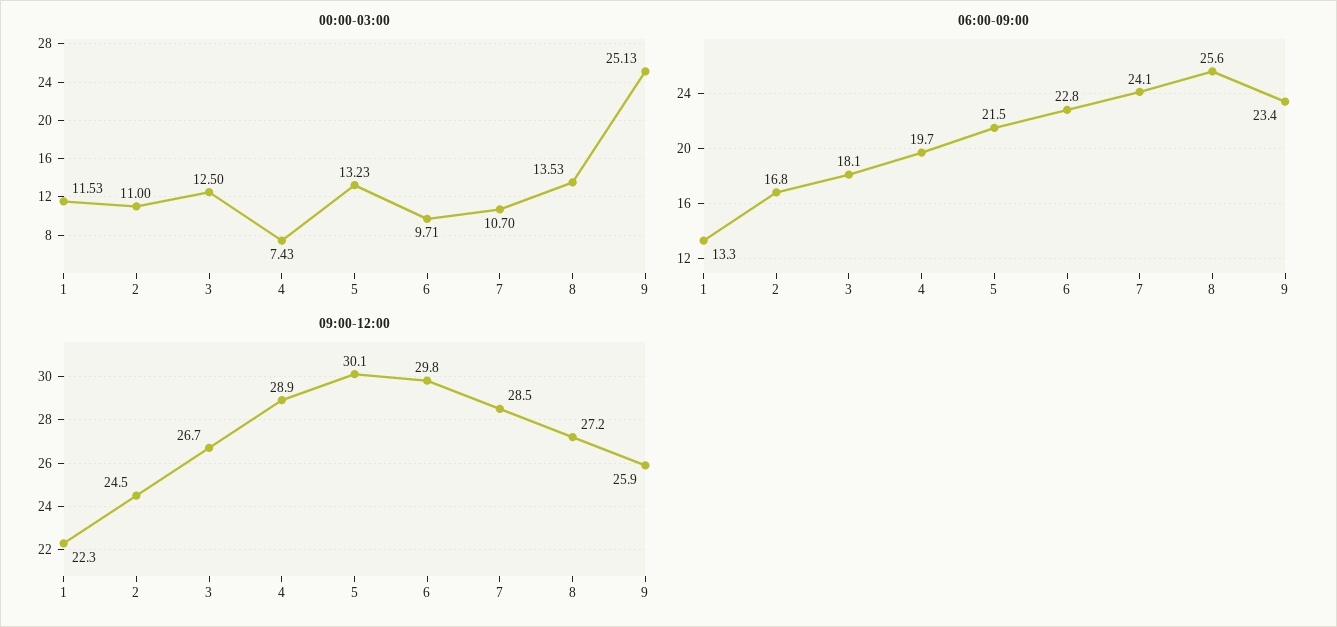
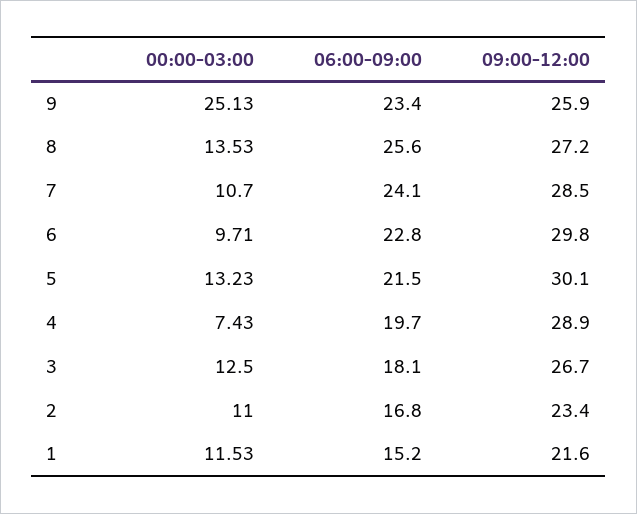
  {
    "00:00-03:00": {
      "1": 11.53,
      "2": 11,
      "3": 12.5,
      "4": 7.43,
      "5": 13.23,
      "6": 9.71,
      "7": 10.7,
      "8": 13.53,
      "9": 25.13
    },
    "06:00-09:00": {
-     "1": 13.3,
+     "1": 15.2,
      "2": 16.8,
      "3": 18.1,
      "4": 19.7,
      "5": 21.5,
      "6": 22.8,
      "7": 24.1,
      "8": 25.6,
      "9": 23.4
    },
    "09:00-12:00": {
-     "1": 22.3,
+     "1": 21.6,
-     "2": 24.5,
+     "2": 23.4,
      "3": 26.7,
      "4": 28.9,
      "5": 30.1,
      "6": 29.8,
      "7": 28.5,
      "8": 27.2,
      "9": 25.9
    }
  }

